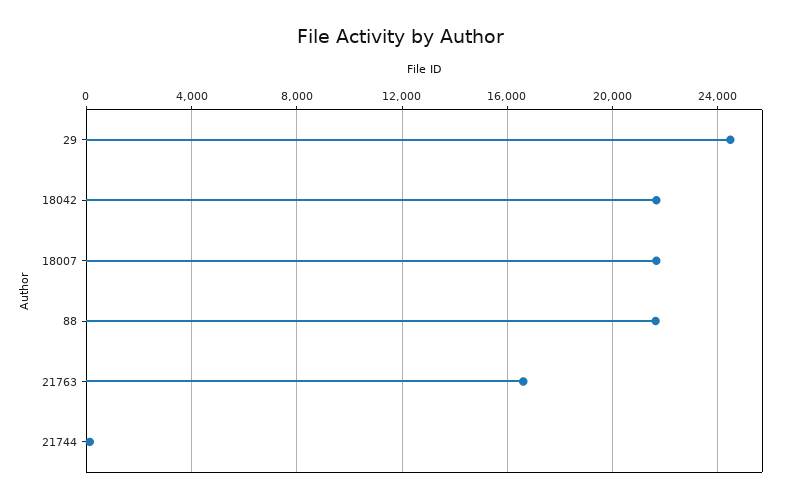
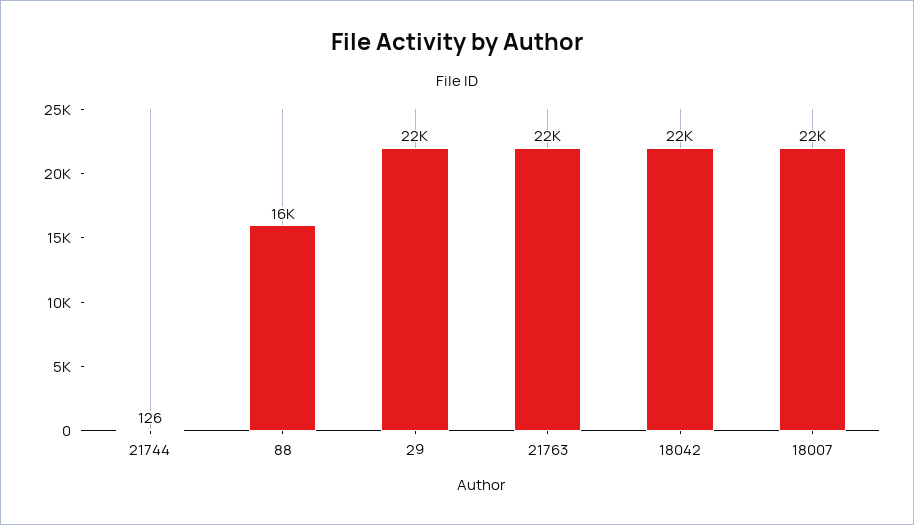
  {
-   "29": 24500,
+   "29": 22000,
    "18042": 22000,
    "18007": 22000,
-   "88": 21500,
+   "88": 16000,
-   "21763": 16500,
+   "21763": 22000,
    "21744": 126
  }

